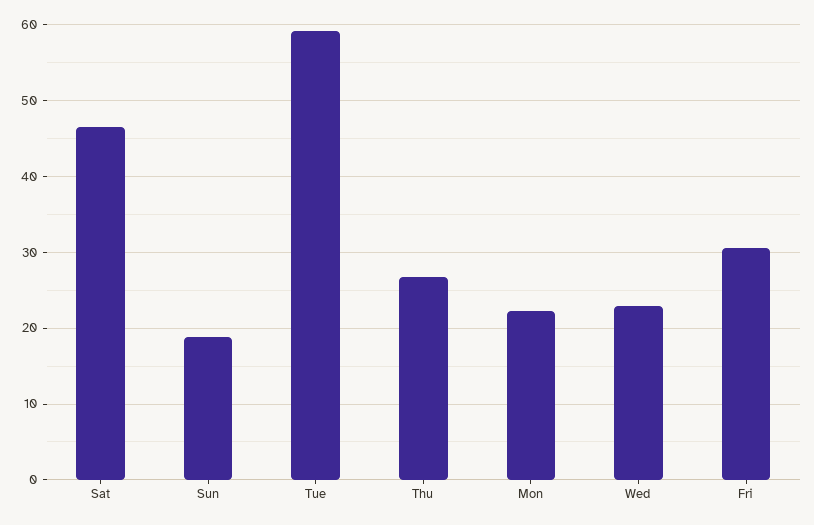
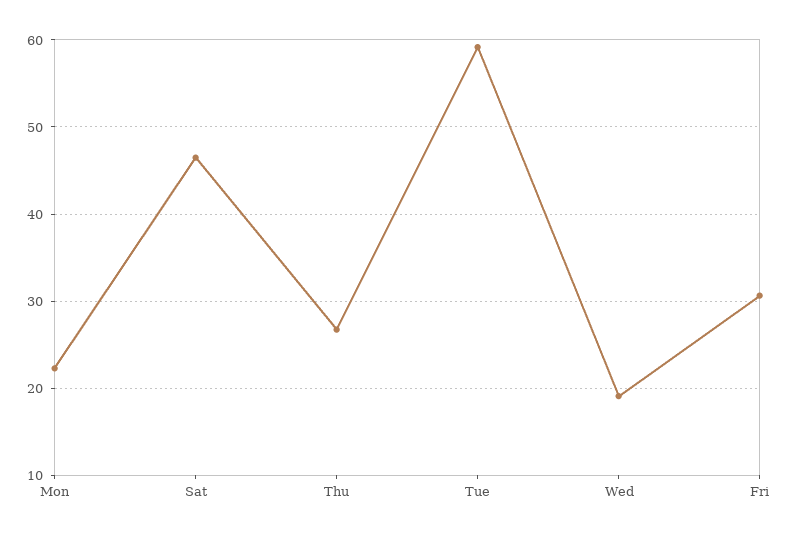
  {
    "Sat": 46,
-   "Sun": 19,
    "Tue": 59,
    "Thu": 27,
    "Mon": 22,
-   "Wed": 23,
+   "Wed": 19,
    "Fri": 31
  }

